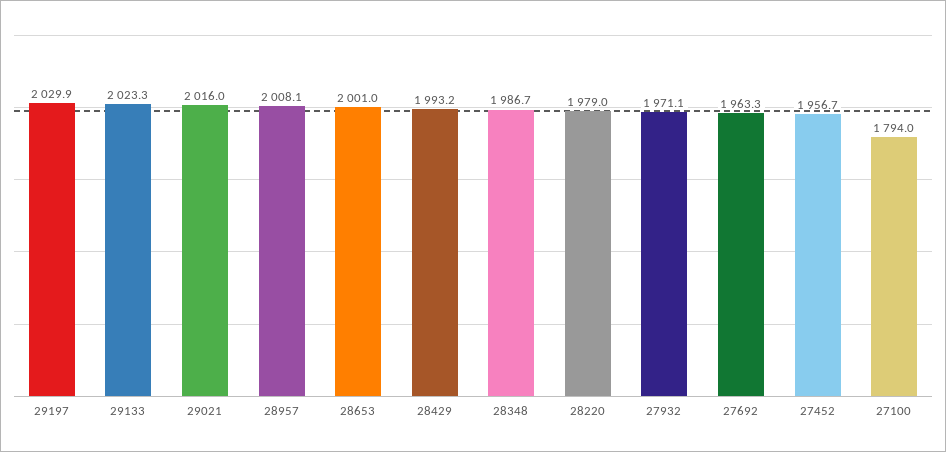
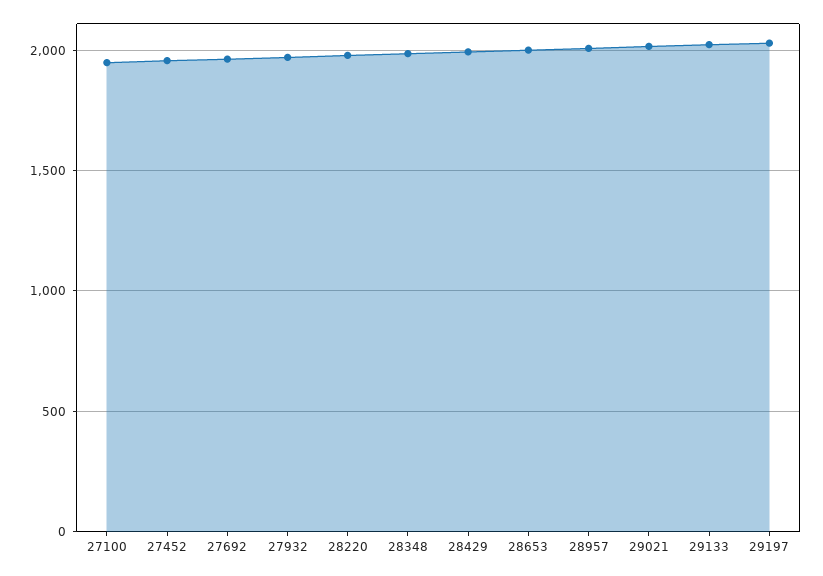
  {
    "29197": 2029.9,
    "29133": 2023.3,
    "29021": 2016,
    "28957": 2008.1,
    "28653": 2001,
    "28429": 1993.2,
    "28348": 1986.7,
    "28220": 1979,
    "27932": 1971.1,
    "27692": 1963.3,
    "27452": 1956.7,
-   "27100": 1794
+   "27100": 1950
  }

